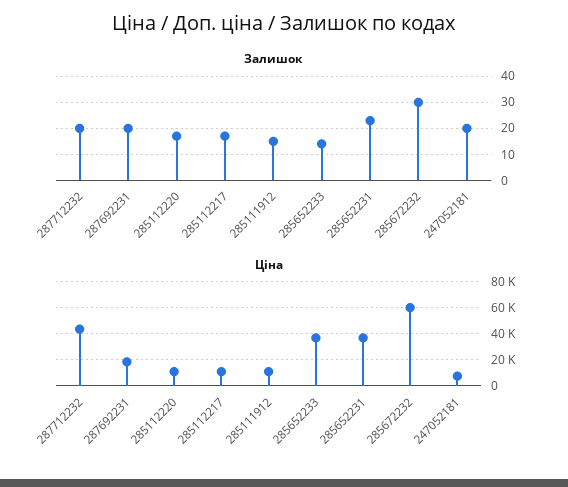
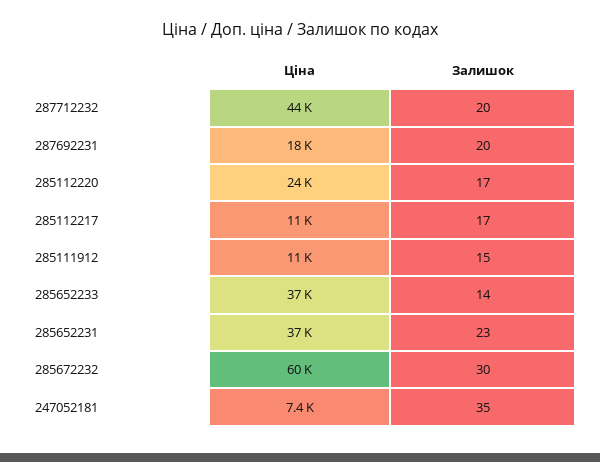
  {
    "Залишок": {
      "287712232": 20,
      "287692231": 20,
      "285112220": 17,
      "285112217": 17,
      "285111912": 15,
      "285652233": 14,
      "285652231": 23,
      "285672232": 30,
-     "247052181": 20
+     "247052181": 35
    },
    "Ціна": {
      "287712232": 44000,
      "287692231": 18000,
-     "285112220": 10000,
+     "285112220": 24000,
      "285112217": 11000,
      "285111912": 11000,
      "285652233": 37000,
      "285652231": 37000,
      "285672232": 60000,
      "247052181": 7400
    }
  }

